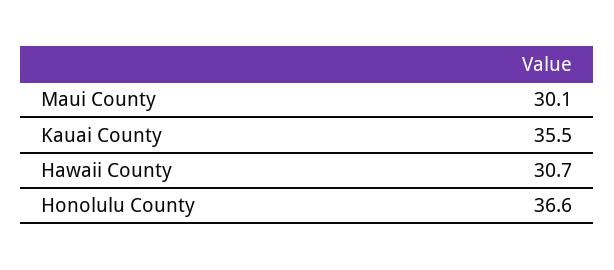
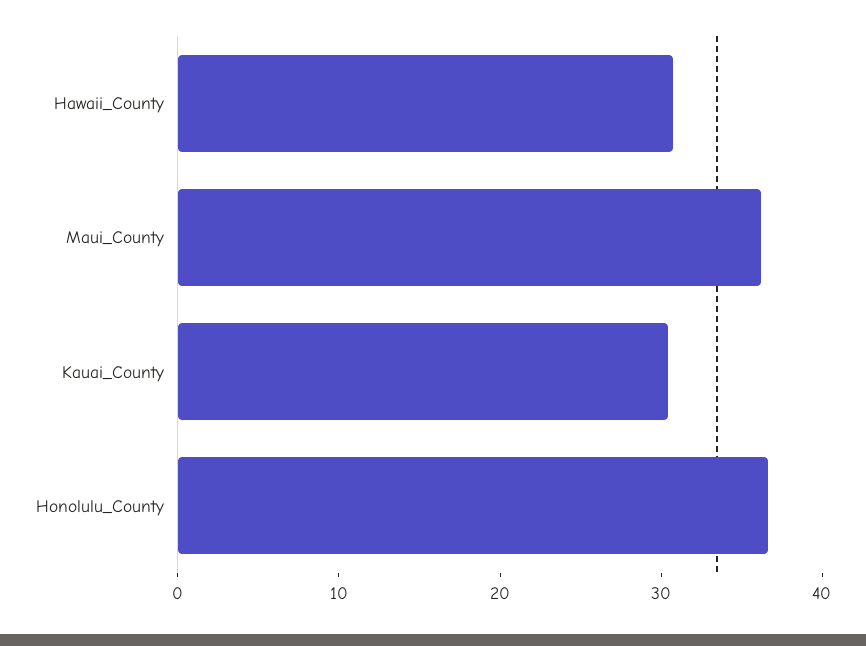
  {
-   "Maui County": 30.1,
+   "Maui County": 36,
-   "Kauai County": 35.5,
+   "Kauai County": 30,
    "Hawaii County": 30.7,
    "Honolulu County": 36.6
  }

